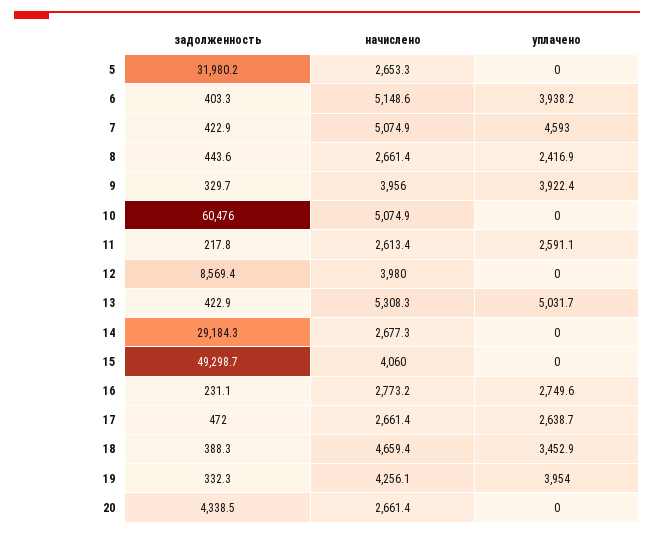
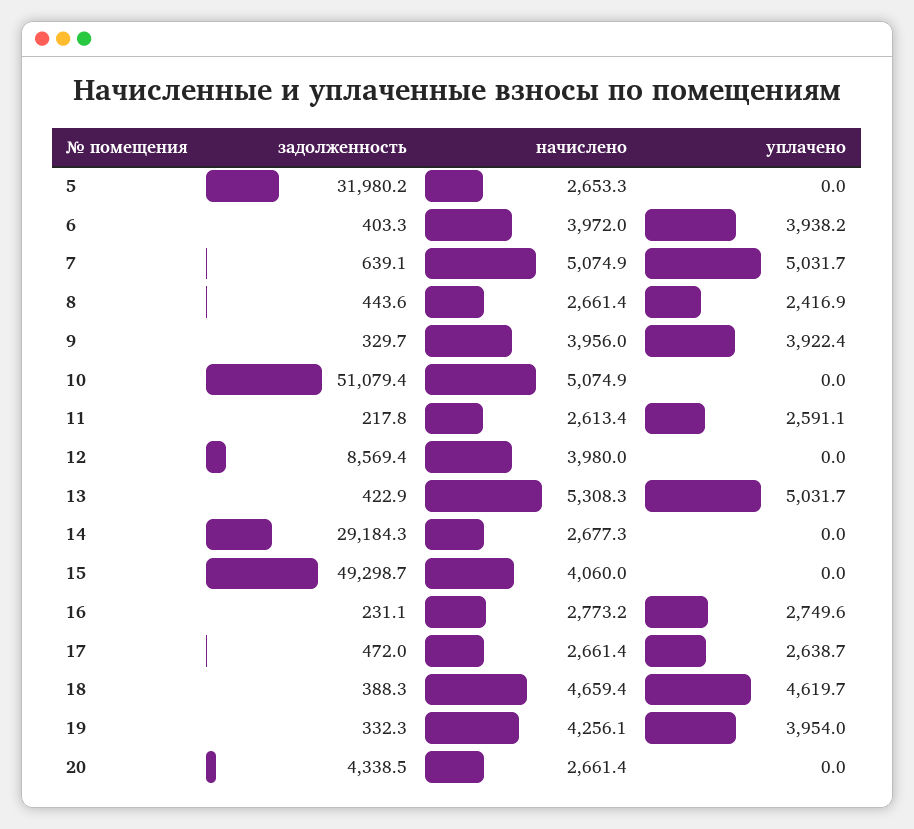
  {
    "задолженность": {
      "5": 31980.2,
      "6": 403.3,
-     "7": 422.9,
+     "7": 639.1,
      "8": 443.6,
      "9": 329.7,
-     "10": 60476,
+     "10": 51079.4,
      "11": 217.8,
      "12": 8569.4,
      "13": 422.9,
      "14": 29184.3,
      "15": 49298.7,
      "16": 231.1,
      "17": 472,
      "18": 388.3,
      "19": 332.3,
      "20": 4338.5
    },
    "начислено": {
      "5": 2653.3,
-     "6": 5148.6,
+     "6": 3972,
      "7": 5074.9,
      "8": 2661.4,
      "9": 3956,
      "10": 5074.9,
      "11": 2613.4,
      "12": 3980,
      "13": 5308.3,
      "14": 2677.3,
      "15": 4060,
      "16": 2773.2,
      "17": 2661.4,
      "18": 4659.4,
      "19": 4256.1,
      "20": 2661.4
    },
    "уплачено": {
      "5": 0,
      "6": 3938.2,
-     "7": 4593,
+     "7": 5031.7,
      "8": 2416.9,
      "9": 3922.4,
      "10": 0,
      "11": 2591.1,
      "12": 0,
      "13": 5031.7,
      "14": 0,
      "15": 0,
      "16": 2749.6,
      "17": 2638.7,
-     "18": 3452.9,
+     "18": 4619.7,
      "19": 3954,
      "20": 0
    }
  }

